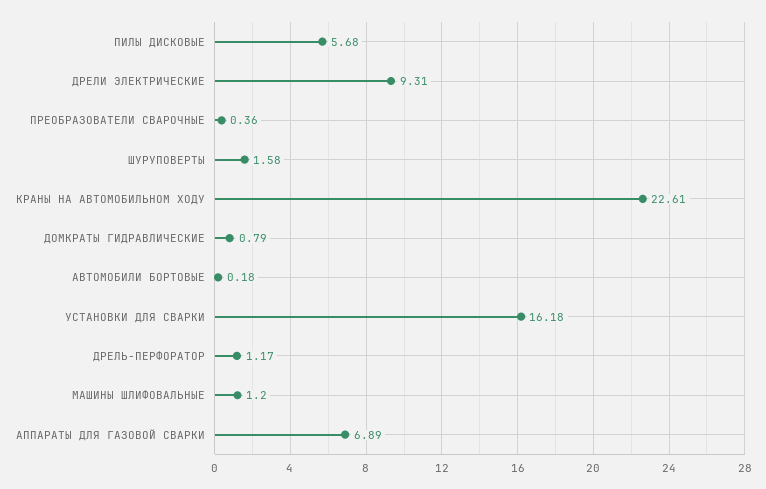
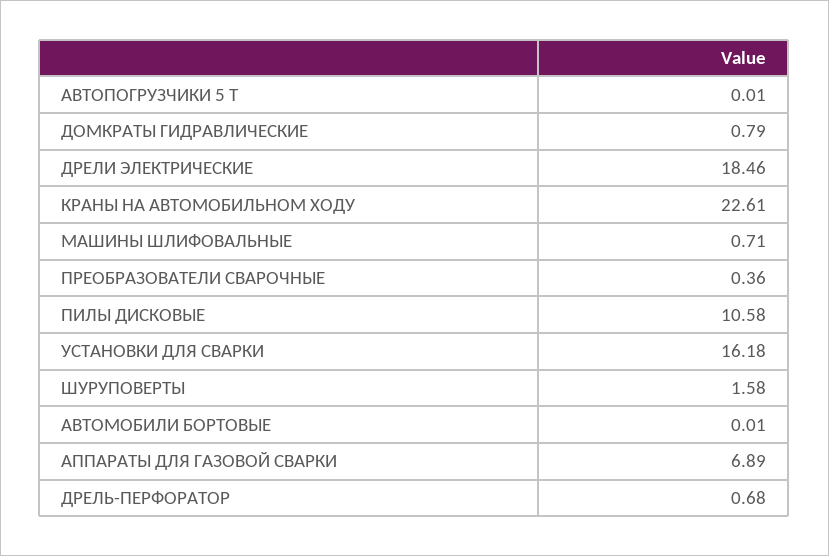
  {
-   "ПИЛЫ ДИСКОВЫЕ": 5.68,
+   "ПИЛЫ ДИСКОВЫЕ": 10.58,
-   "ДРЕЛИ ЭЛЕКТРИЧЕСКИЕ": 9.31,
+   "ДРЕЛИ ЭЛЕКТРИЧЕСКИЕ": 18.46,
    "ПРЕОБРАЗОВАТЕЛИ СВАРОЧНЫЕ": 0.36,
    "ШУРУПОВЕРТЫ": 1.58,
    "КРАНЫ НА АВТОМОБИЛЬНОМ ХОДУ": 22.61,
    "ДОМКРАТЫ ГИДРАВЛИЧЕСКИЕ": 0.79,
-   "АВТОМОБИЛИ БОРТОВЫЕ": 0.18,
+   "АВТОМОБИЛИ БОРТОВЫЕ": 0.01,
    "УСТАНОВКИ ДЛЯ СВАРКИ": 16.18,
-   "ДРЕЛЬ-ПЕРФОРАТОР": 1.17,
+   "ДРЕЛЬ-ПЕРФОРАТОР": 0.68,
-   "МАШИНЫ ШЛИФОВАЛЬНЫЕ": 1.2,
+   "МАШИНЫ ШЛИФОВАЛЬНЫЕ": 0.71,
-   "АППАРАТЫ ДЛЯ ГАЗОВОЙ СВАРКИ": 6.89
+   "АППАРАТЫ ДЛЯ ГАЗОВОЙ СВАРКИ": 6.89,
+   "АВТОПОГРУЗЧИКИ 5 Т": 0.01
  }

